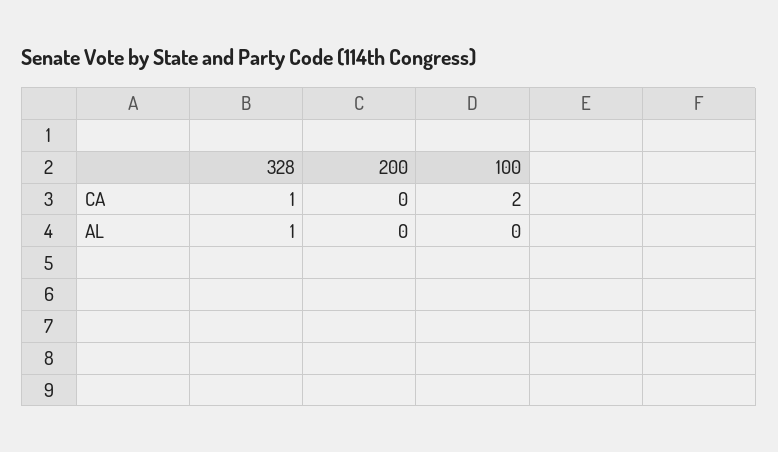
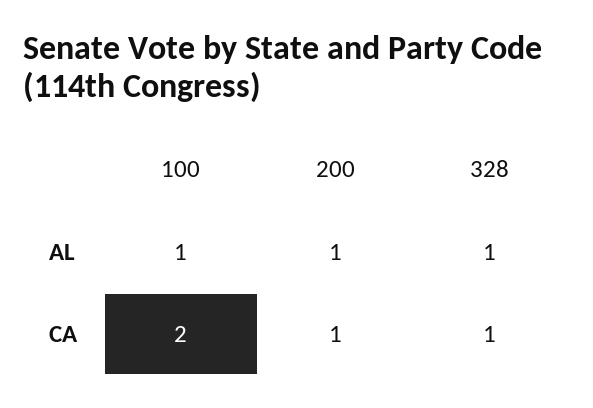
  {
    "328": {
      "CA": 1,
      "AL": 1
    },
    "200": {
-     "CA": 0,
+     "CA": 1,
-     "AL": 0
+     "AL": 1
    },
    "100": {
      "CA": 2,
-     "AL": 0
+     "AL": 1
    }
  }

